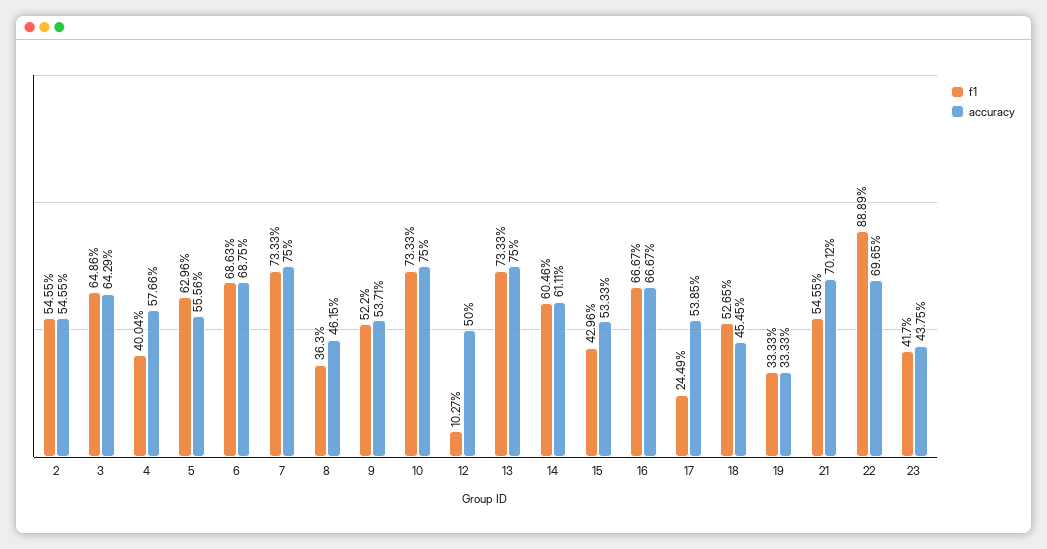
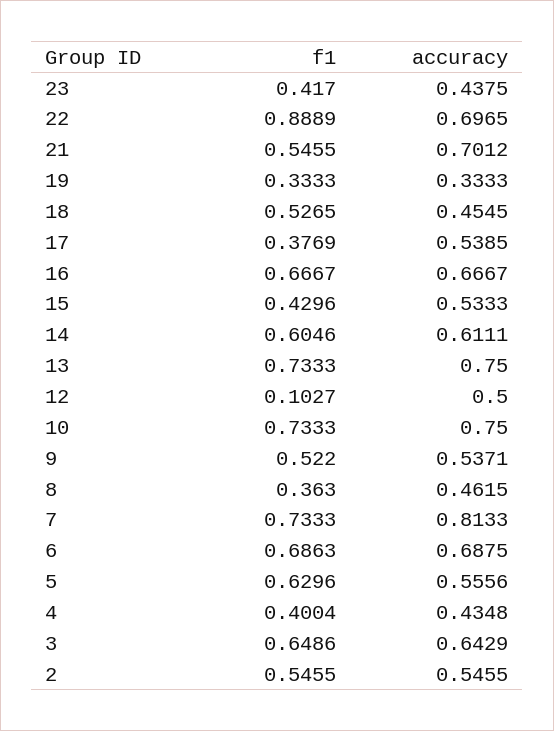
  {
    "f1": {
      "2": 0.5455,
      "3": 0.6486,
      "4": 0.4004,
      "5": 0.6296,
      "6": 0.6863,
      "7": 0.7333,
      "8": 0.363,
      "9": 0.522,
      "10": 0.7333,
      "12": 0.1027,
      "13": 0.7333,
      "14": 0.6046,
      "15": 0.4296,
      "16": 0.6667,
-     "17": 0.2449,
+     "17": 0.3769,
      "18": 0.5265,
      "19": 0.3333,
      "21": 0.5455,
      "22": 0.8889,
      "23": 0.417
    },
    "accuracy": {
      "2": 0.5455,
      "3": 0.6429,
-     "4": 0.5766,
+     "4": 0.4348,
      "5": 0.5556,
      "6": 0.6875,
-     "7": 0.75,
+     "7": 0.8133,
      "8": 0.4615,
      "9": 0.5371,
      "10": 0.75,
      "12": 0.5,
      "13": 0.75,
      "14": 0.6111,
      "15": 0.5333,
      "16": 0.6667,
      "17": 0.5385,
      "18": 0.4545,
      "19": 0.3333,
      "21": 0.7012,
      "22": 0.6965,
      "23": 0.4375
    }
  }

